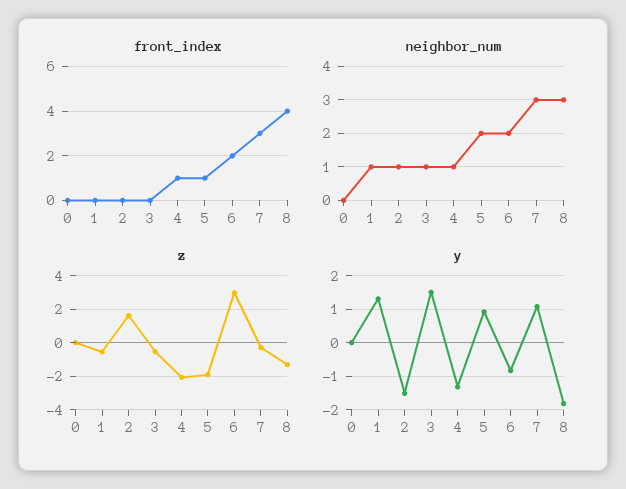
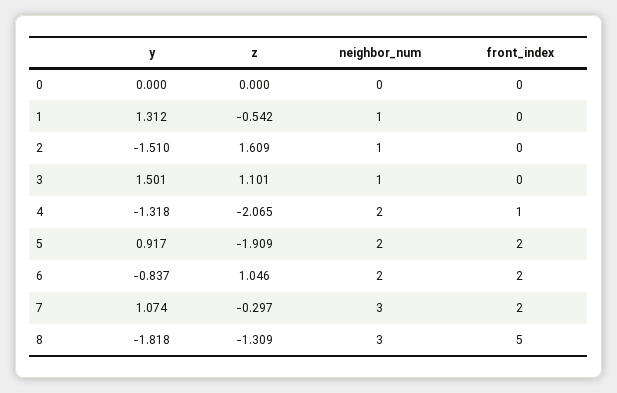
  {
    "front_index": {
      "0": 0,
      "1": 0,
      "2": 0,
      "3": 0,
      "4": 1,
-     "5": 1,
+     "5": 2,
      "6": 2,
-     "7": 3,
+     "7": 2,
-     "8": 4
+     "8": 5
    },
    "neighbor_num": {
      "0": 0,
      "1": 1,
      "2": 1,
      "3": 1,
-     "4": 1,
+     "4": 2,
      "5": 2,
      "6": 2,
      "7": 3,
      "8": 3
    },
    "z": {
      "0": 0,
      "1": -0.542,
      "2": 1.609,
-     "3": -0.5,
+     "3": 1.101,
      "4": -2.065,
      "5": -1.909,
-     "6": 3,
+     "6": 1.046,
      "7": -0.297,
      "8": -1.309
    },
    "y": {
      "0": 0,
      "1": 1.312,
      "2": -1.51,
      "3": 1.501,
      "4": -1.318,
      "5": 0.917,
      "6": -0.837,
      "7": 1.074,
      "8": -1.818
    }
  }

